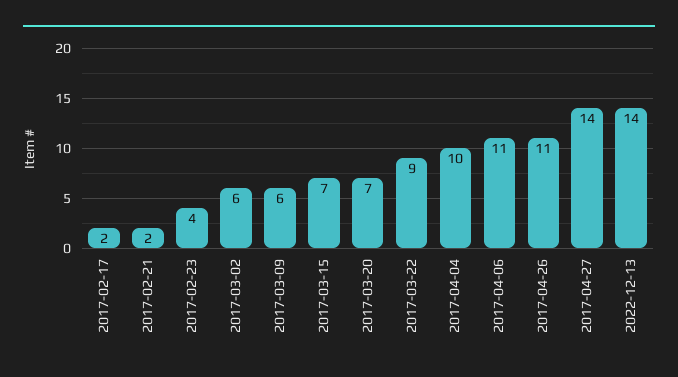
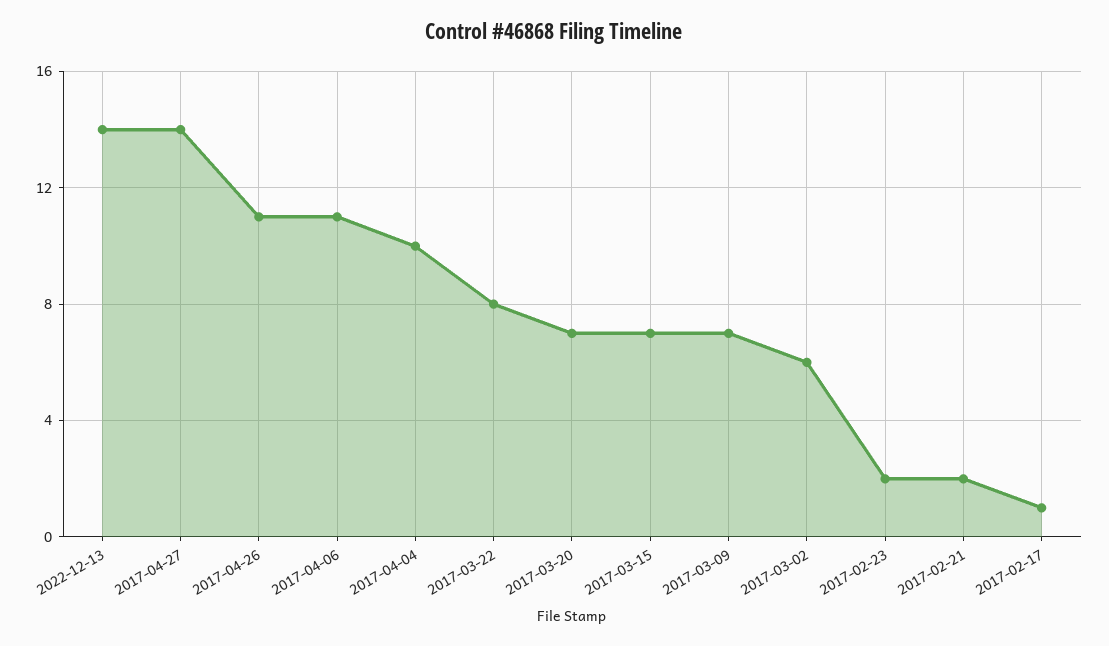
  {
-   "2017-02-17": 2,
+   "2017-02-17": 1,
    "2017-02-21": 2,
-   "2017-02-23": 4,
+   "2017-02-23": 2,
    "2017-03-02": 6,
-   "2017-03-09": 6,
+   "2017-03-09": 7,
    "2017-03-15": 7,
    "2017-03-20": 7,
-   "2017-03-22": 9,
+   "2017-03-22": 8,
    "2017-04-04": 10,
    "2017-04-06": 11,
    "2017-04-26": 11,
    "2017-04-27": 14,
    "2022-12-13": 14
  }

